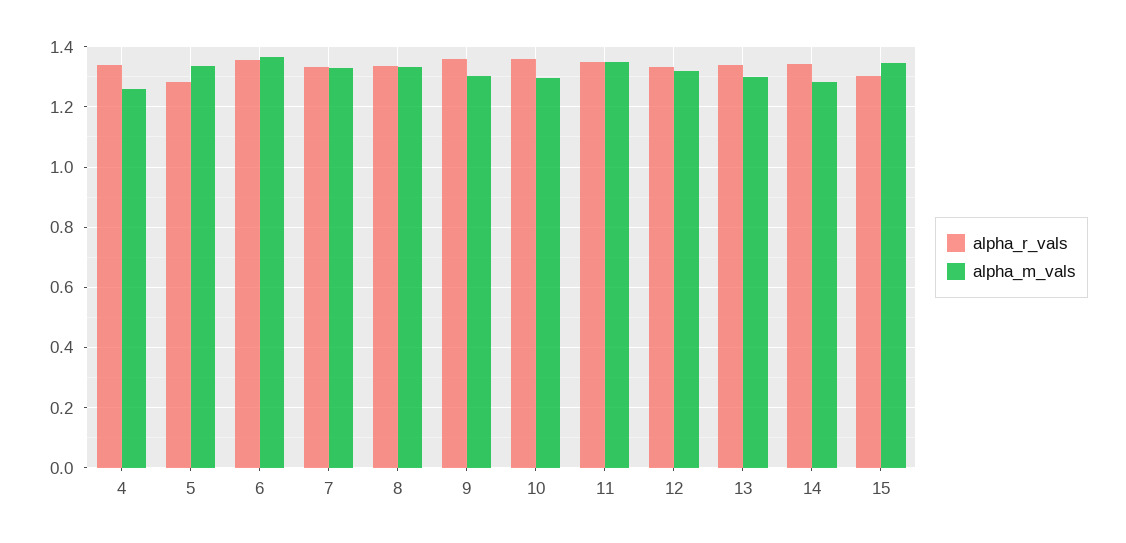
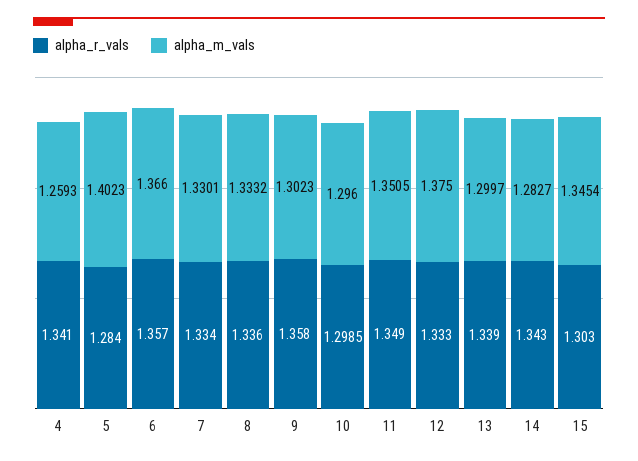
  {
    "alpha_r_vals": {
      "4": 1.341,
      "5": 1.284,
      "6": 1.357,
      "7": 1.334,
      "8": 1.336,
      "9": 1.358,
-     "10": 1.36,
+     "10": 1.2985,
      "11": 1.349,
      "12": 1.333,
      "13": 1.339,
      "14": 1.343,
      "15": 1.303
    },
    "alpha_m_vals": {
      "4": 1.2593,
-     "5": 1.34,
+     "5": 1.4023,
      "6": 1.366,
      "7": 1.3301,
      "8": 1.3332,
      "9": 1.3023,
      "10": 1.296,
      "11": 1.3505,
-     "12": 1.32,
+     "12": 1.375,
      "13": 1.2997,
      "14": 1.2827,
      "15": 1.3454
    }
  }

